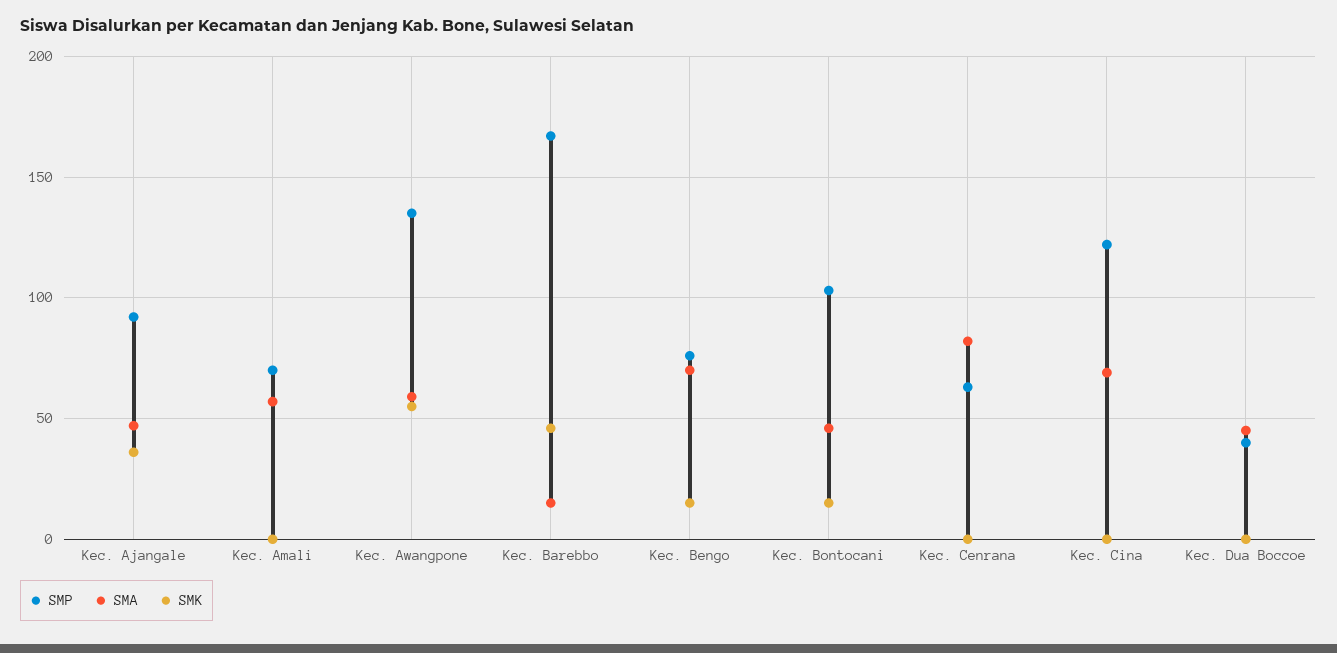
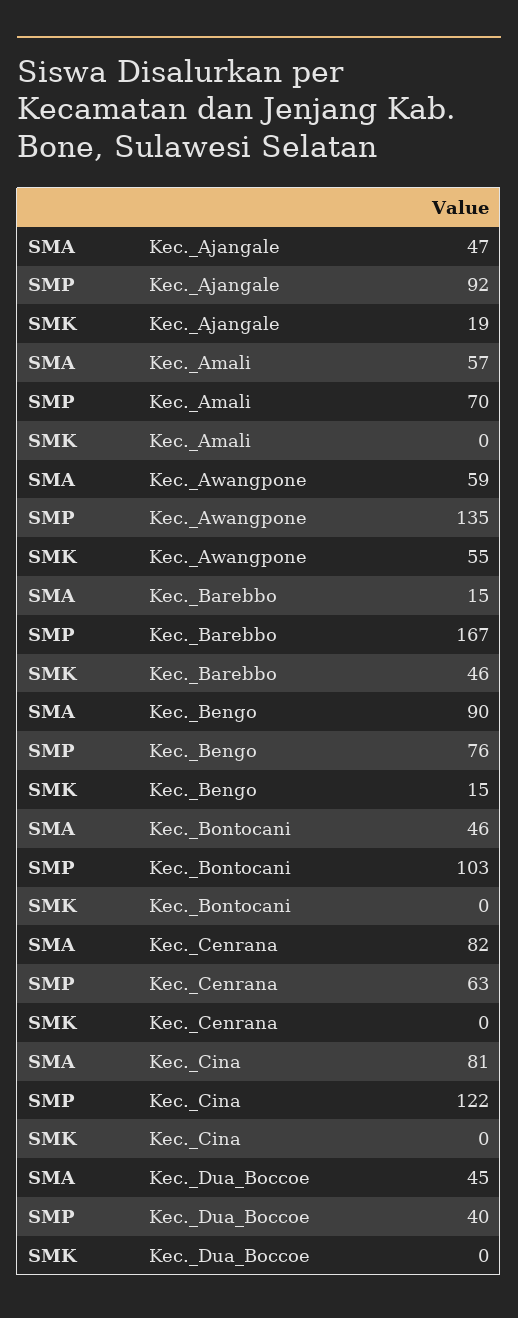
  {
    "SMP": {
      "Kec. Ajangale": 92,
      "Kec. Amali": 70,
      "Kec. Awangpone": 135,
      "Kec. Barebbo": 167,
      "Kec. Bengo": 76,
      "Kec. Bontocani": 103,
      "Kec. Cenrana": 63,
      "Kec. Cina": 122,
      "Kec. Dua Boccoe": 40
    },
    "SMA": {
      "Kec. Ajangale": 47,
      "Kec. Amali": 57,
      "Kec. Awangpone": 59,
      "Kec. Barebbo": 15,
-     "Kec. Bengo": 70,
+     "Kec. Bengo": 90,
      "Kec. Bontocani": 46,
      "Kec. Cenrana": 82,
-     "Kec. Cina": 70,
+     "Kec. Cina": 81,
      "Kec. Dua Boccoe": 45
    },
    "SMK": {
-     "Kec. Ajangale": 35,
+     "Kec. Ajangale": 19,
      "Kec. Amali": 0,
      "Kec. Awangpone": 55,
      "Kec. Barebbo": 46,
      "Kec. Bengo": 15,
-     "Kec. Bontocani": 15,
+     "Kec. Bontocani": 0,
      "Kec. Cenrana": 0,
      "Kec. Cina": 0,
      "Kec. Dua Boccoe": 0
    }
  }

